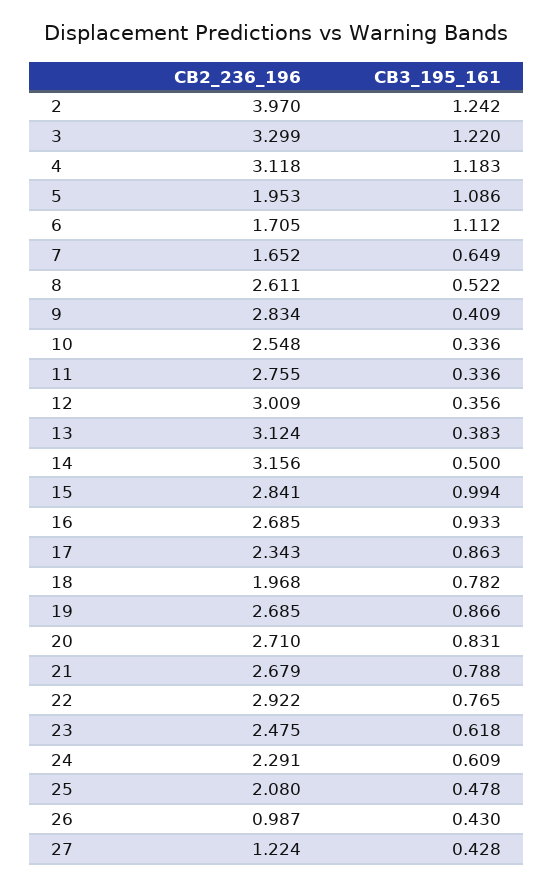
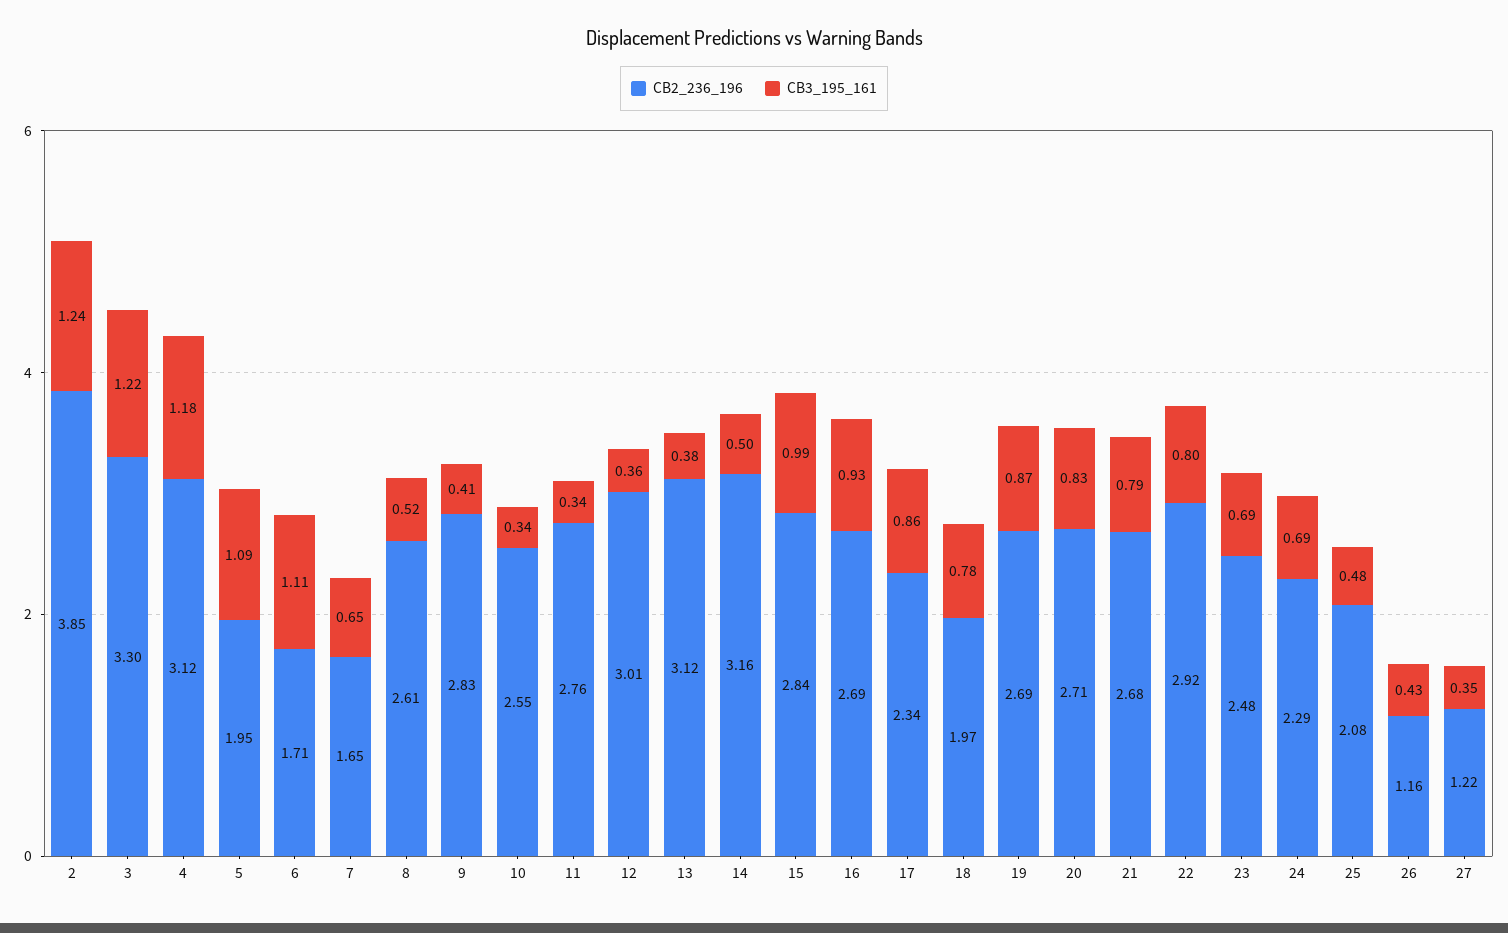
  {
    "CB2_236_196": {
-     "2": 3.97,
+     "2": 3.85,
      "3": 3.299,
      "4": 3.118,
      "5": 1.953,
      "6": 1.705,
      "7": 1.652,
      "8": 2.611,
      "9": 2.834,
      "10": 2.548,
      "11": 2.755,
      "12": 3.009,
      "13": 3.124,
      "14": 3.156,
      "15": 2.841,
      "16": 2.685,
      "17": 2.343,
      "18": 1.968,
      "19": 2.685,
      "20": 2.71,
      "21": 2.679,
      "22": 2.922,
      "23": 2.475,
      "24": 2.291,
      "25": 2.08,
-     "26": 0.987,
+     "26": 1.16,
      "27": 1.224
    },
    "CB3_195_161": {
      "2": 1.242,
      "3": 1.22,
      "4": 1.183,
      "5": 1.086,
      "6": 1.112,
      "7": 0.649,
      "8": 0.522,
      "9": 0.409,
      "10": 0.336,
      "11": 0.336,
      "12": 0.356,
      "13": 0.383,
      "14": 0.5,
      "15": 0.994,
      "16": 0.933,
      "17": 0.863,
      "18": 0.782,
      "19": 0.866,
      "20": 0.831,
      "21": 0.788,
-     "22": 0.765,
+     "22": 0.8,
-     "23": 0.618,
+     "23": 0.69,
-     "24": 0.609,
+     "24": 0.69,
      "25": 0.478,
      "26": 0.43,
-     "27": 0.428
+     "27": 0.35
    }
  }

